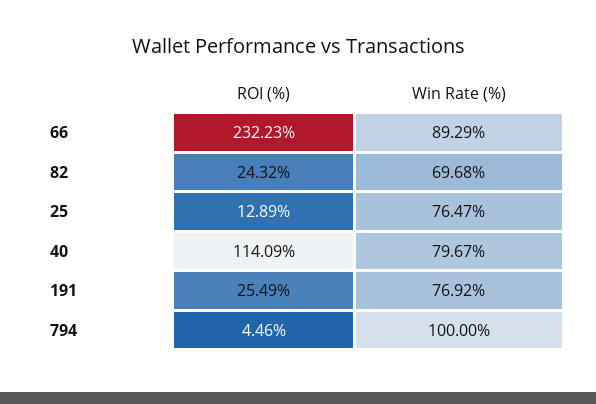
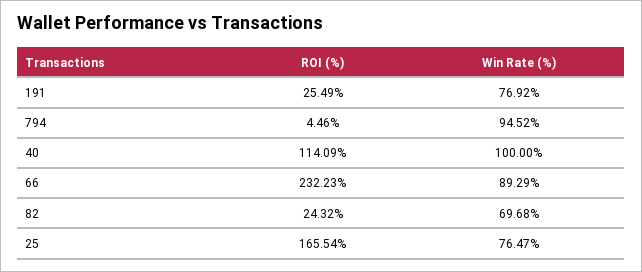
  {
    "ROI (%)": {
      "66": 232.23,
      "82": 24.32,
-     "25": 12.89,
+     "25": 165.54,
      "40": 114.09,
      "191": 25.49,
      "794": 4.46
    },
    "Win Rate (%)": {
      "66": 89.29,
      "82": 69.68,
      "25": 76.47,
-     "40": 79.67,
+     "40": 100,
      "191": 76.92,
-     "794": 100
+     "794": 94.52
    }
  }

